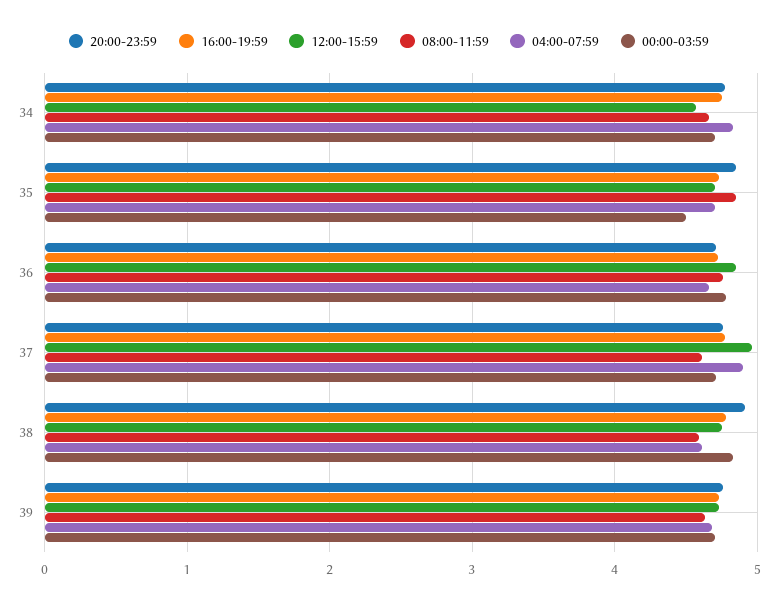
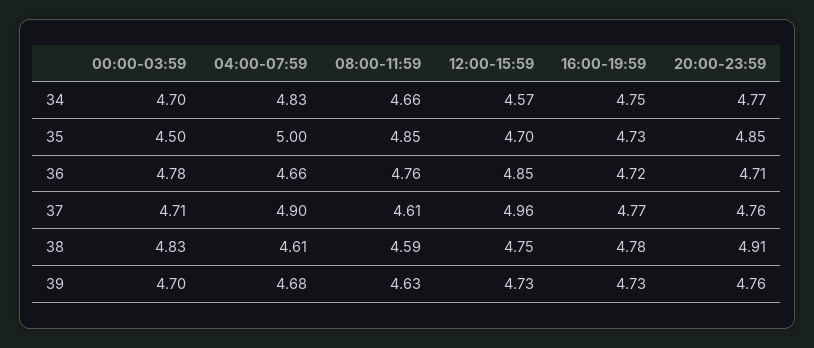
  {
    "20:00-23:59": {
      "34": 4.77,
      "35": 4.85,
      "36": 4.71,
      "37": 4.76,
      "38": 4.91,
      "39": 4.76
    },
    "16:00-19:59": {
      "34": 4.75,
      "35": 4.73,
      "36": 4.72,
      "37": 4.77,
      "38": 4.78,
      "39": 4.73
    },
    "12:00-15:59": {
      "34": 4.57,
      "35": 4.7,
      "36": 4.85,
      "37": 4.96,
      "38": 4.75,
      "39": 4.73
    },
    "08:00-11:59": {
      "34": 4.66,
      "35": 4.85,
      "36": 4.76,
      "37": 4.61,
      "38": 4.59,
      "39": 4.63
    },
    "04:00-07:59": {
      "34": 4.83,
-     "35": 4.7,
+     "35": 5,
      "36": 4.66,
      "37": 4.9,
      "38": 4.61,
      "39": 4.68
    },
    "00:00-03:59": {
      "34": 4.7,
      "35": 4.5,
      "36": 4.78,
      "37": 4.71,
      "38": 4.83,
      "39": 4.7
    }
  }

